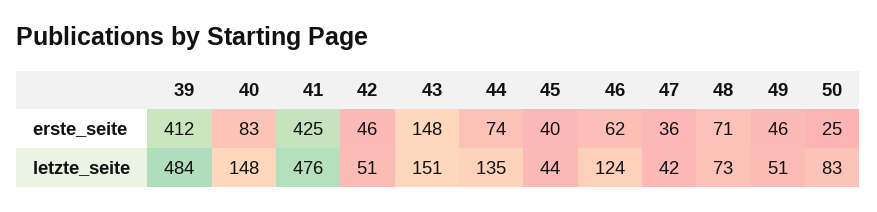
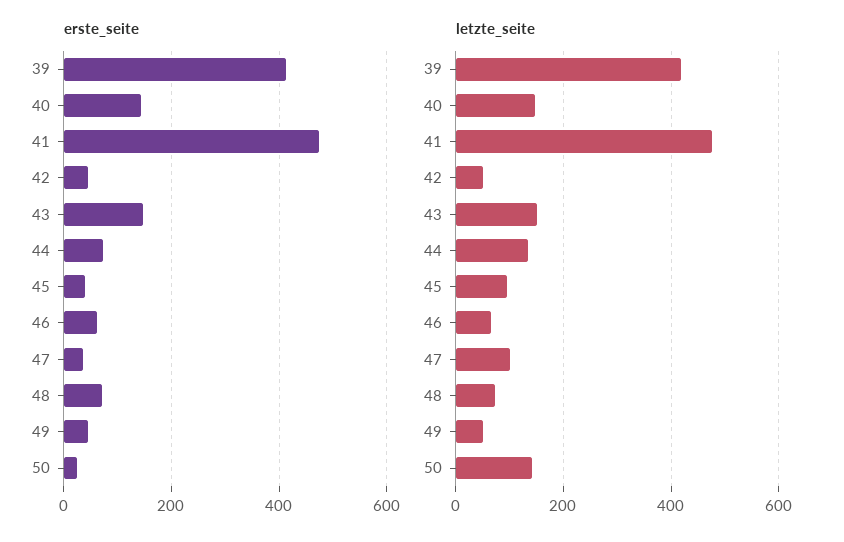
  {
    "erste_seite": {
      "39": 412,
-     "40": 83,
+     "40": 140,
-     "41": 425,
+     "41": 480,
      "42": 46,
      "43": 148,
      "44": 74,
      "45": 40,
      "46": 62,
      "47": 36,
      "48": 71,
      "49": 46,
      "50": 25
    },
    "letzte_seite": {
-     "39": 484,
+     "39": 420,
      "40": 148,
      "41": 476,
      "42": 51,
      "43": 151,
      "44": 135,
-     "45": 44,
+     "45": 100,
-     "46": 124,
+     "46": 60,
-     "47": 42,
+     "47": 100,
      "48": 73,
      "49": 51,
-     "50": 83
+     "50": 140
    }
  }

